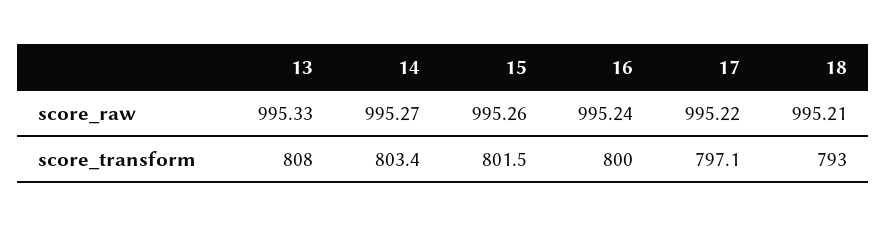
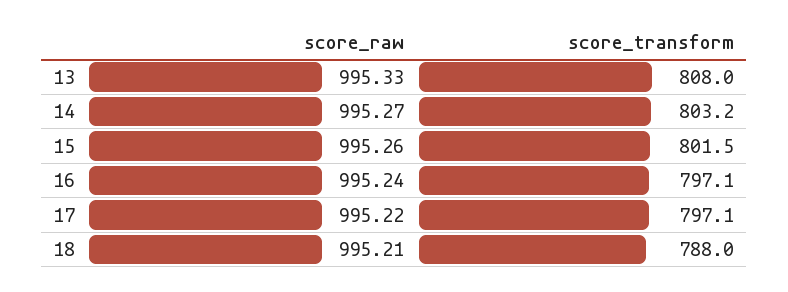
  {
    "13": {
      "score_raw": 995.33,
      "score_transform": 808
    },
    "14": {
      "score_raw": 995.27,
-     "score_transform": 803.4
+     "score_transform": 803.2
    },
    "15": {
      "score_raw": 995.26,
      "score_transform": 801.5
    },
    "16": {
      "score_raw": 995.24,
-     "score_transform": 800
+     "score_transform": 797.1
    },
    "17": {
      "score_raw": 995.22,
      "score_transform": 797.1
    },
    "18": {
      "score_raw": 995.21,
-     "score_transform": 793
+     "score_transform": 788
    }
  }

